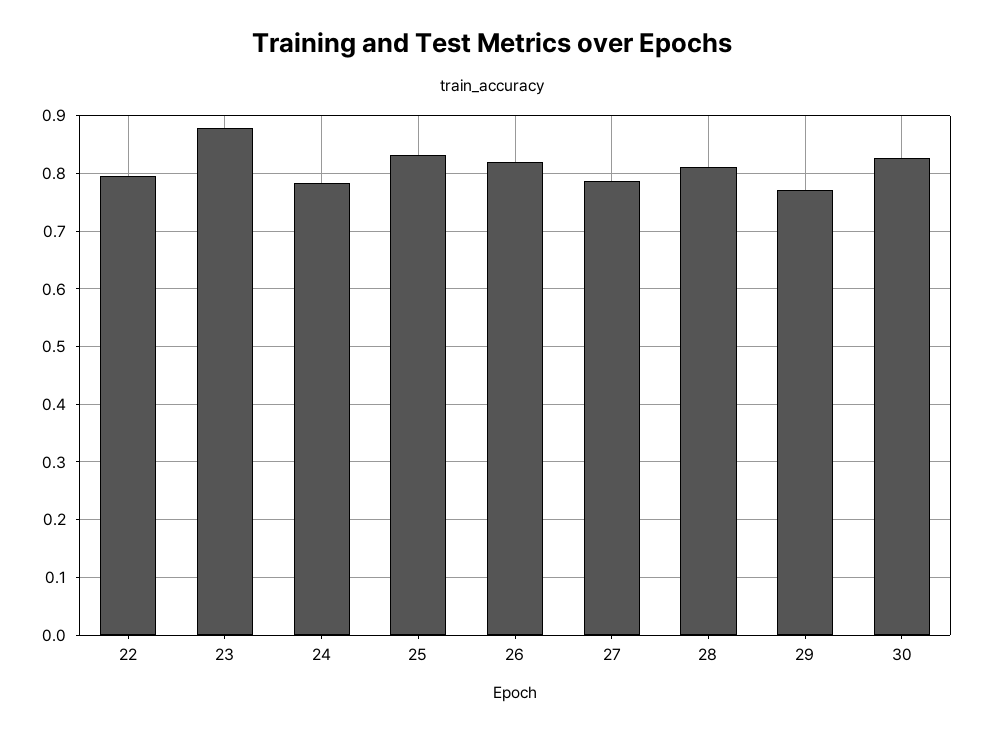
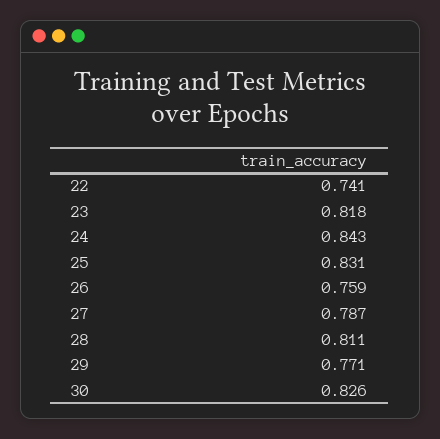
  {
-   "22": 0.8,
+   "22": 0.741,
-   "23": 0.88,
+   "23": 0.818,
-   "24": 0.78,
+   "24": 0.843,
    "25": 0.831,
-   "26": 0.82,
+   "26": 0.759,
    "27": 0.787,
    "28": 0.811,
    "29": 0.771,
    "30": 0.826
  }

